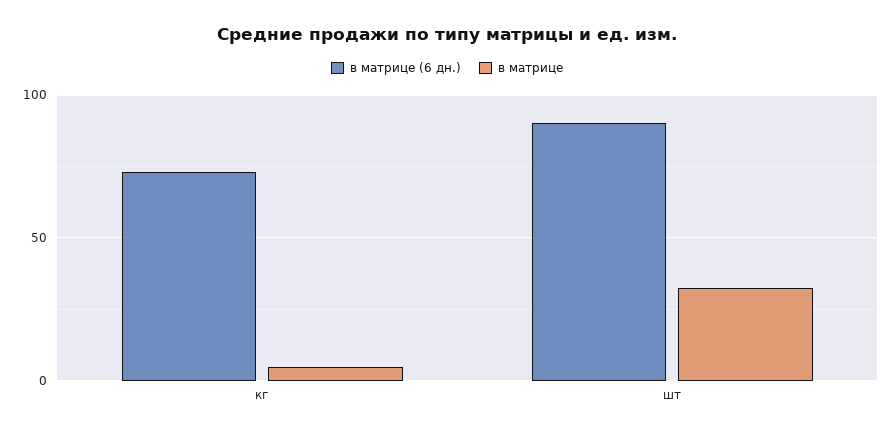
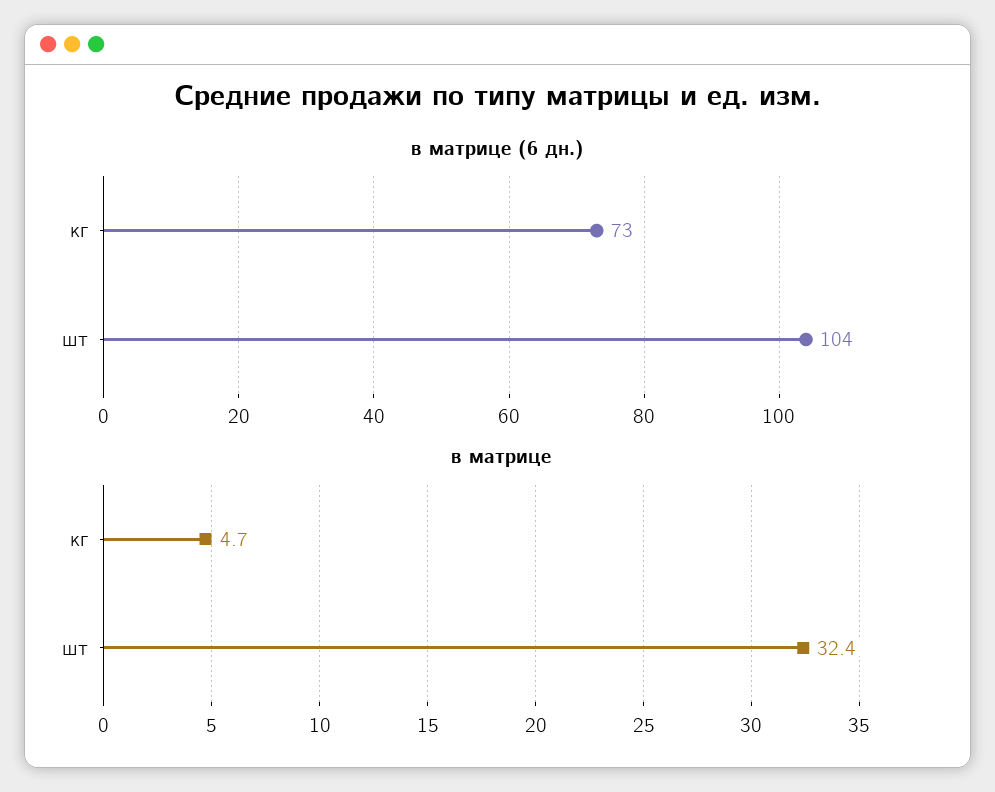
  {
    "в матрице (6 дн.)": {
      "кг": 73,
-     "шт": 90
+     "шт": 104
    },
    "в матрице": {
      "кг": 4.7,
      "шт": 32.4
    }
  }

